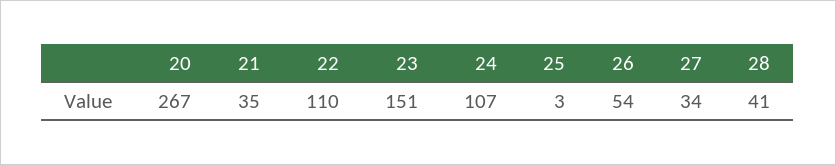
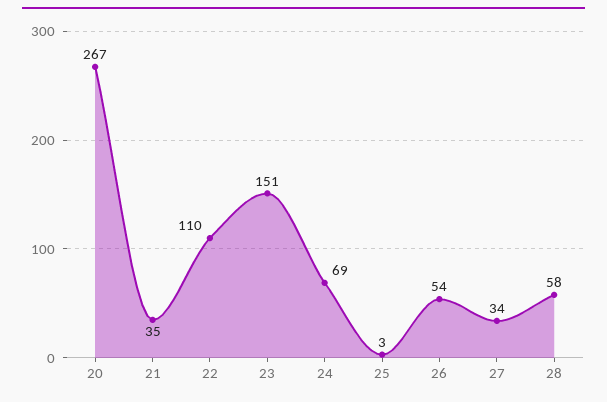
  {
    "20": 267,
    "21": 35,
    "22": 110,
    "23": 151,
-   "24": 107,
+   "24": 69,
    "25": 3,
    "26": 54,
    "27": 34,
-   "28": 41
+   "28": 58
  }

